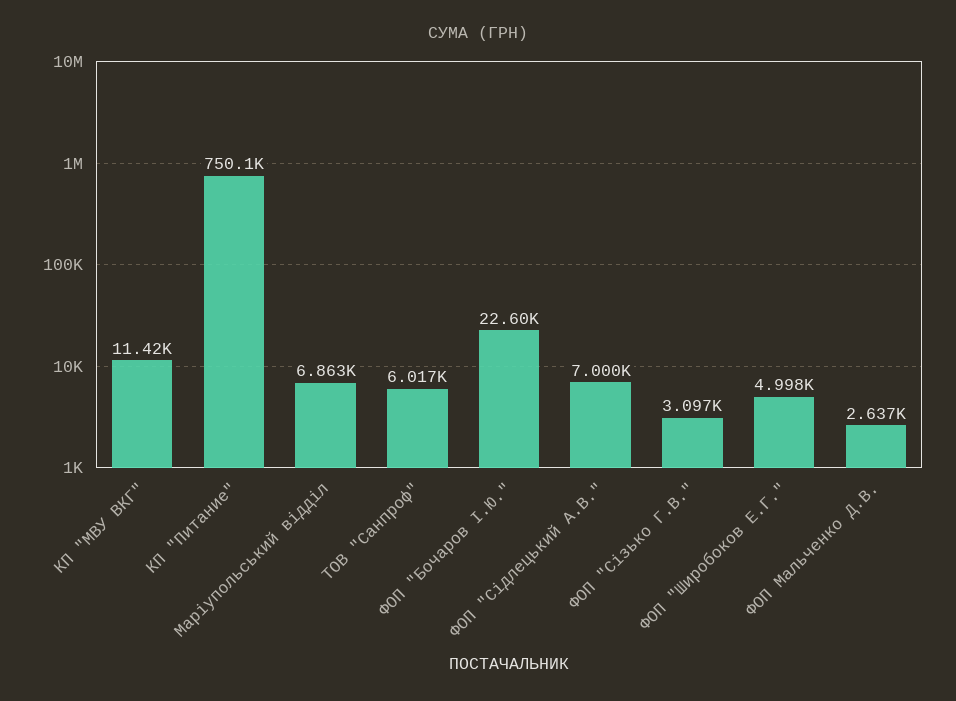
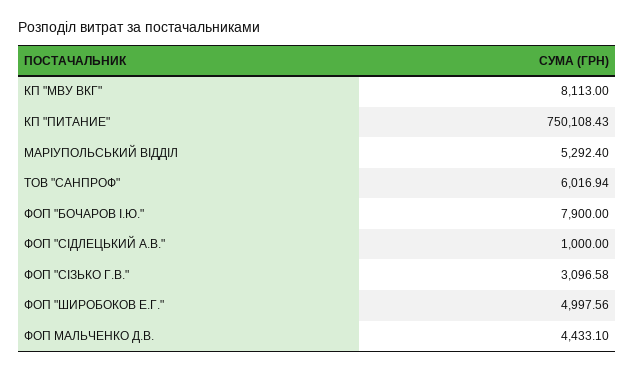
  {
-   "КП \"МВУ ВКГ\"": 11420,
+   "КП \"МВУ ВКГ\"": 8113,
    "КП \"Питание\"": 750108.43,
-   "Маріупольський відділ": 6863,
+   "Маріупольський відділ": 5292.4,
    "ТОВ \"Санпроф\"": 6016.94,
-   "ФОП \"Бочаров І.Ю.\"": 22600,
+   "ФОП \"Бочаров І.Ю.\"": 7900,
-   "ФОП \"Сідлецький А.В.\"": 7000,
+   "ФОП \"Сідлецький А.В.\"": 1000,
    "ФОП \"Сізько Г.В.\"": 3096.58,
    "ФОП \"Широбоков Е.Г.\"": 4997.56,
-   "ФОП Мальченко Д.В.": 2637
+   "ФОП Мальченко Д.В.": 4433.1
  }

